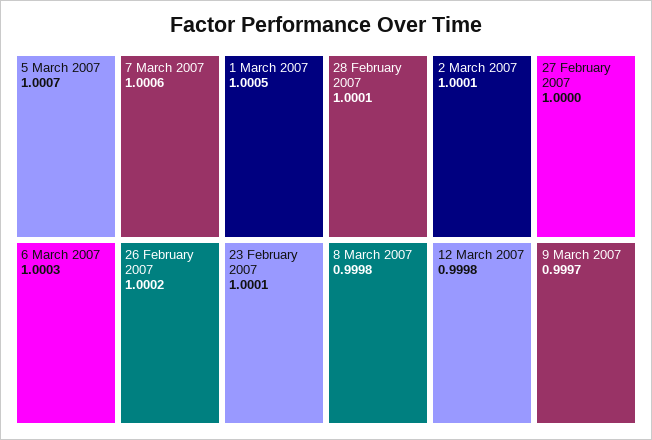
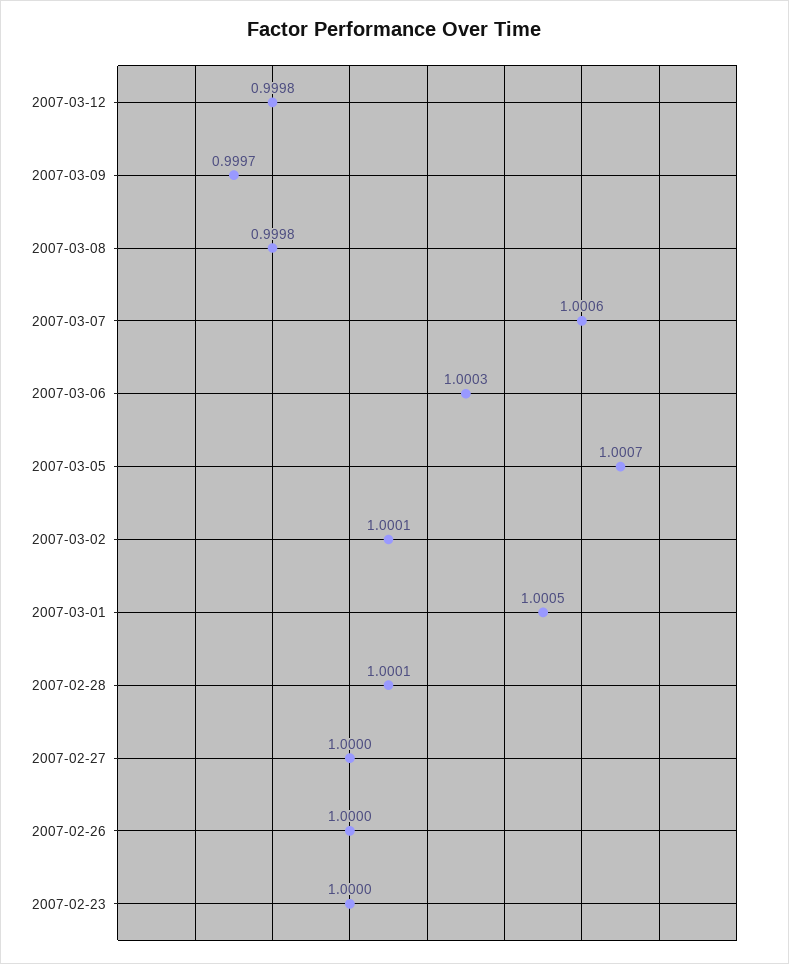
  {
    "5 March 2007": 1.0007,
    "7 March 2007": 1.0006,
    "1 March 2007": 1.0005,
    "6 March 2007": 1.0003,
-   "26 February 2007": 1.0002,
+   "26 February 2007": 1,
-   "23 February 2007": 1.0001,
+   "23 February 2007": 1,
    "28 February 2007": 1.0001,
    "2 March 2007": 1.0001,
    "27 February 2007": 1,
    "8 March 2007": 0.9998,
    "12 March 2007": 0.9998,
    "9 March 2007": 0.9997
  }

